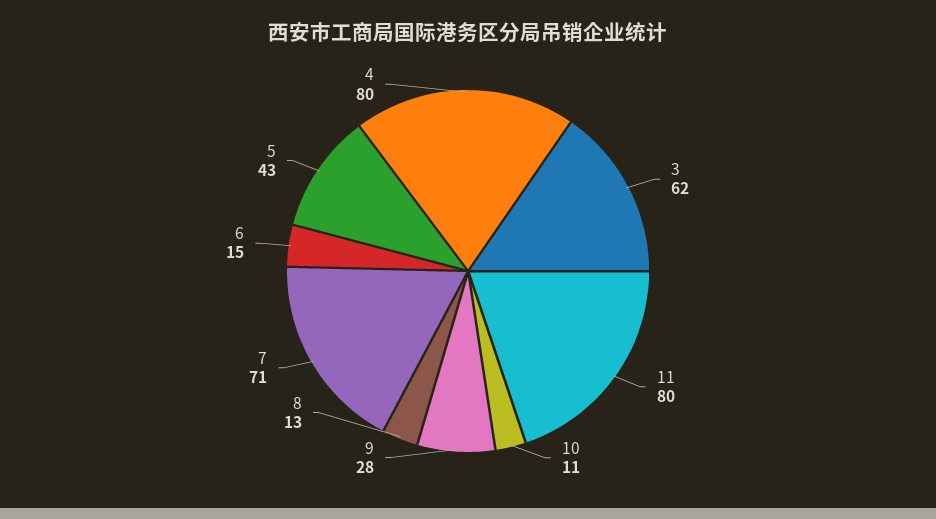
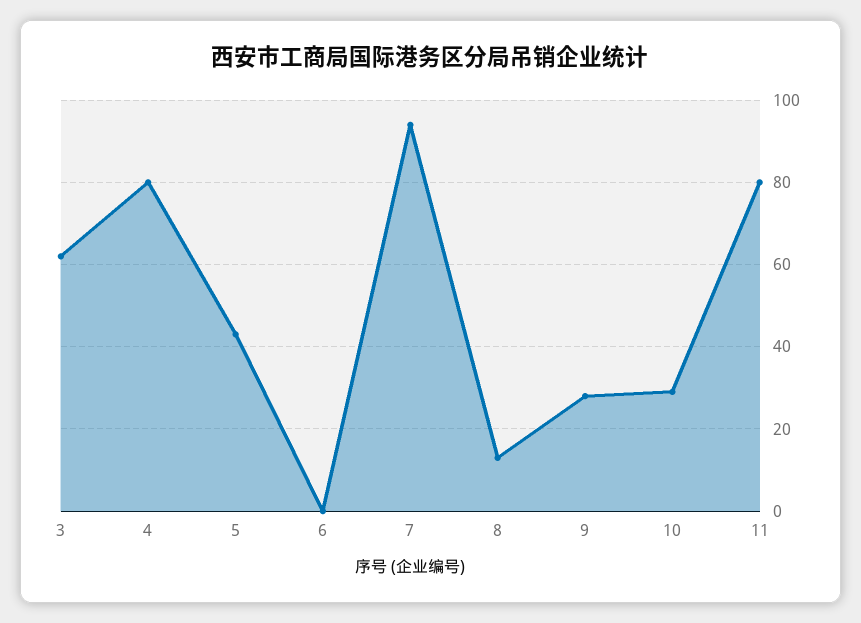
  {
    "3": 62,
    "11": 80,
-   "10": 11,
+   "10": 30,
    "9": 28,
    "8": 13,
-   "7": 71,
+   "7": 95,
-   "6": 15,
+   "6": 0,
    "5": 43,
    "4": 80
  }

